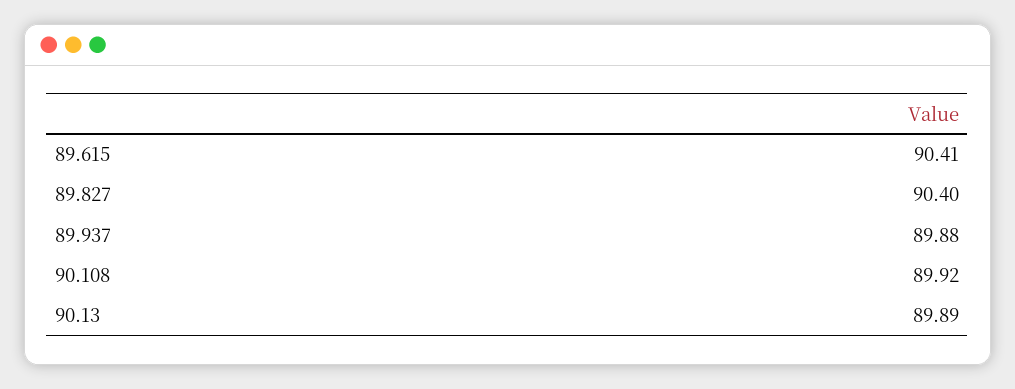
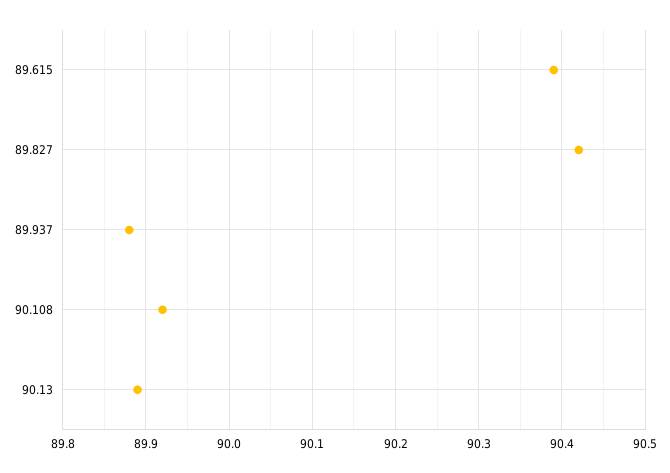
  {
-   "89.615": 90.41,
+   "89.615": 90.39,
-   "89.827": 90.4,
+   "89.827": 90.42,
    "89.937": 89.88,
    "90.108": 89.92,
    "90.13": 89.89
  }

